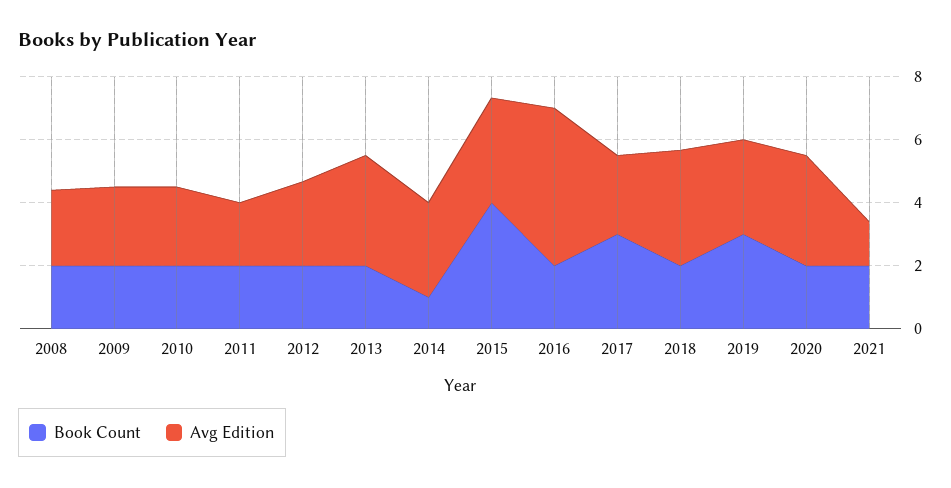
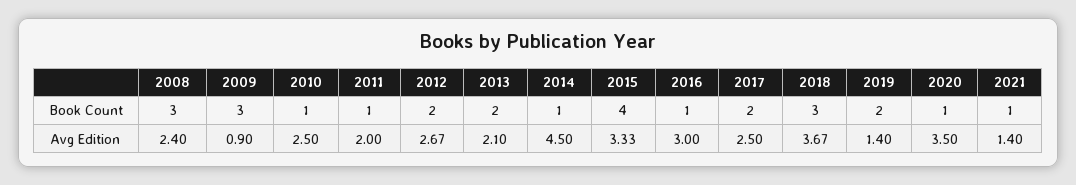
  {
    "Book Count": {
-     "2008": 2,
+     "2008": 3,
-     "2009": 2,
+     "2009": 3,
-     "2010": 2,
+     "2010": 1,
-     "2011": 2,
+     "2011": 1,
      "2012": 2,
      "2013": 2,
      "2014": 1,
      "2015": 4,
-     "2016": 2,
+     "2016": 1,
-     "2017": 3,
+     "2017": 2,
-     "2018": 2,
+     "2018": 3,
-     "2019": 3,
+     "2019": 2,
-     "2020": 2,
+     "2020": 1,
-     "2021": 2
+     "2021": 1
    },
    "Avg Edition": {
      "2008": 2.4,
-     "2009": 2.5,
+     "2009": 0.9,
      "2010": 2.5,
      "2011": 2,
      "2012": 2.67,
-     "2013": 3.5,
+     "2013": 2.1,
-     "2014": 3,
+     "2014": 4.5,
      "2015": 3.33,
-     "2016": 5,
+     "2016": 3,
      "2017": 2.5,
      "2018": 3.67,
-     "2019": 3,
+     "2019": 1.4,
      "2020": 3.5,
      "2021": 1.4
    }
  }

